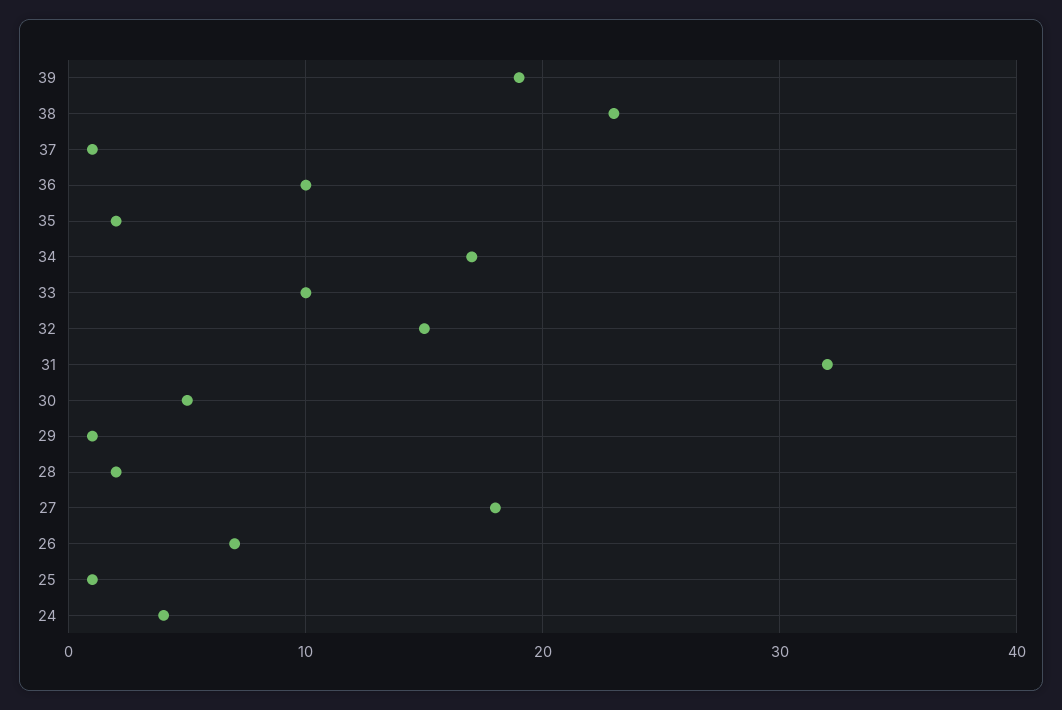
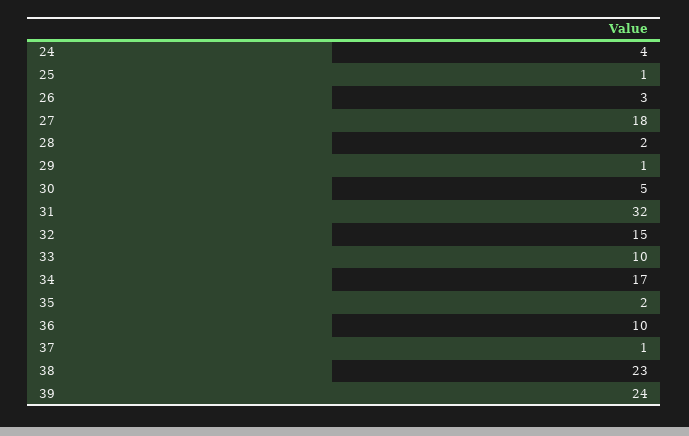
  {
-   "39": 19,
+   "39": 24,
    "38": 23,
    "37": 1,
    "36": 10,
    "35": 2,
    "34": 17,
    "33": 10,
    "32": 15,
    "31": 32,
    "30": 5,
    "29": 1,
    "28": 2,
    "27": 18,
-   "26": 7,
+   "26": 3,
    "25": 1,
    "24": 4
  }

